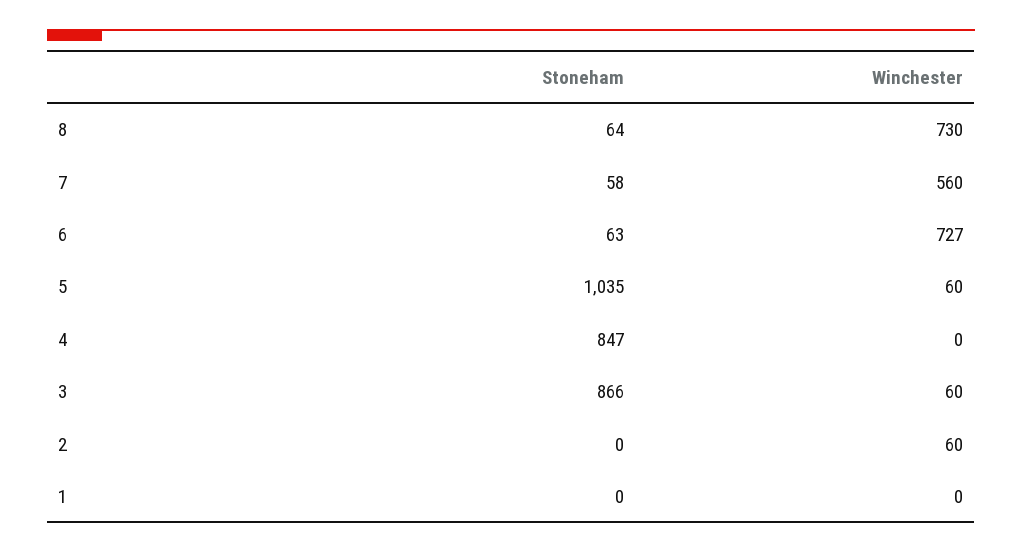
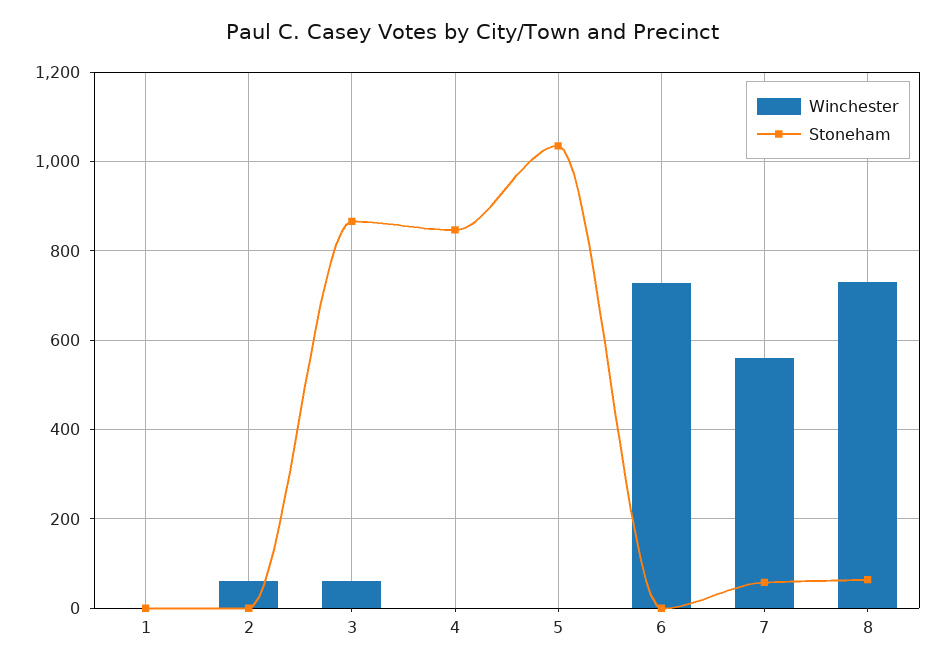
  {
    "Stoneham": {
      "8": 64,
      "7": 58,
-     "6": 63,
+     "6": 0,
      "5": 1035,
      "4": 847,
      "3": 866,
      "2": 0,
      "1": 0
    },
    "Winchester": {
      "8": 730,
      "7": 560,
      "6": 727,
-     "5": 60,
+     "5": 0,
      "4": 0,
      "3": 60,
      "2": 60,
      "1": 0
    }
  }

